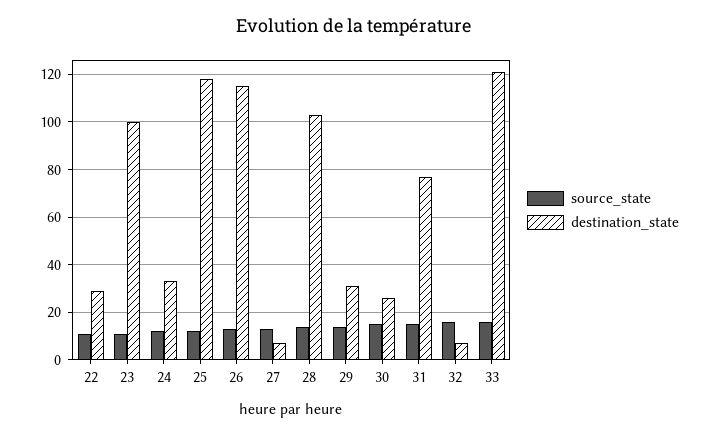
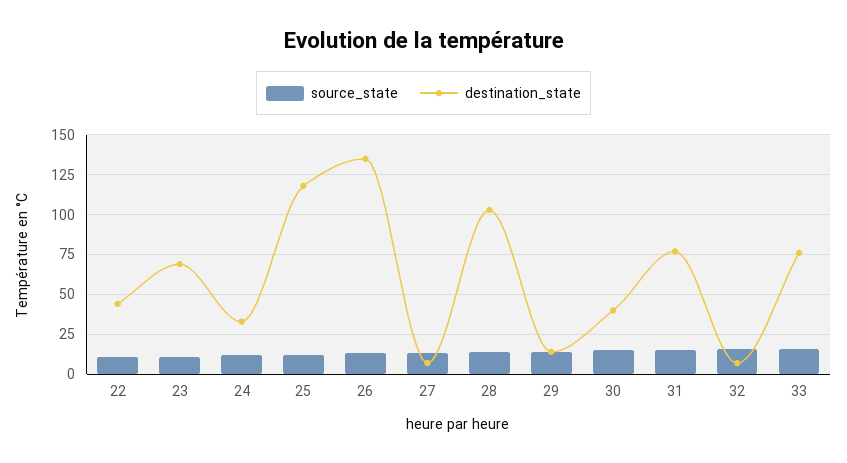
  {
    "source_state": {
      "22": 10,
      "23": 10,
      "24": 10,
      "25": 10,
      "26": 15,
      "27": 15,
      "28": 15,
      "29": 15,
      "30": 15,
      "31": 15,
      "32": 15,
      "33": 15
    },
    "destination_state": {
-     "22": 30,
+     "22": 45,
-     "23": 100,
+     "23": 70,
      "24": 35,
      "25": 120,
-     "26": 115,
+     "26": 135,
      "27": 5,
      "28": 105,
-     "29": 30,
+     "29": 15,
-     "30": 25,
+     "30": 40,
      "31": 75,
      "32": 5,
-     "33": 120
+     "33": 75
    }
  }

